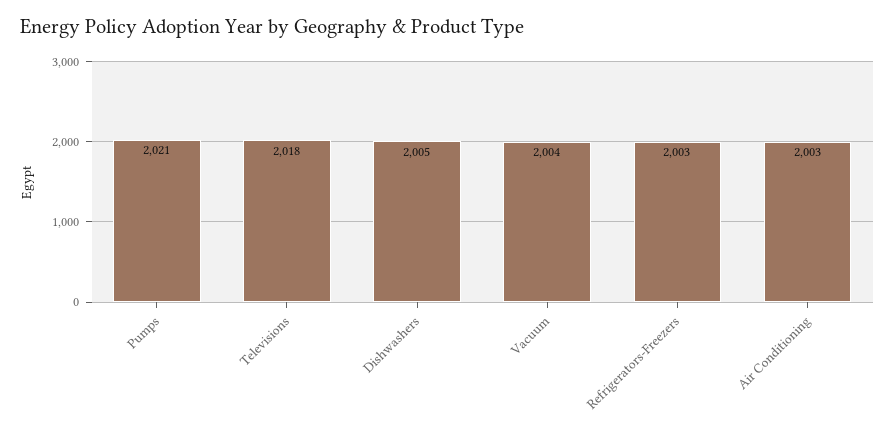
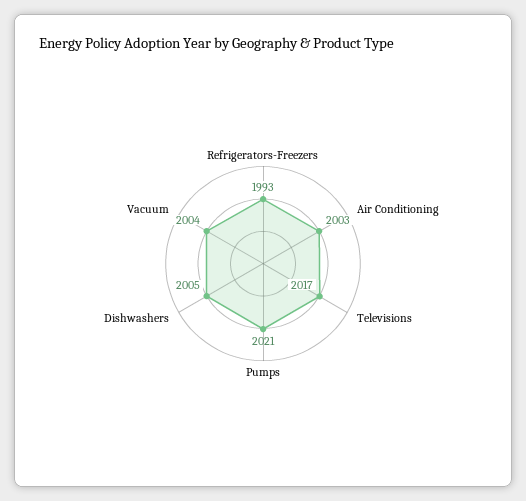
  {
    "Pumps": 2021,
-   "Televisions": 2018,
+   "Televisions": 2017,
    "Dishwashers": 2005,
    "Vacuum": 2004,
-   "Refrigerators-Freezers": 2003,
+   "Refrigerators-Freezers": 1993,
    "Air Conditioning": 2003
  }

